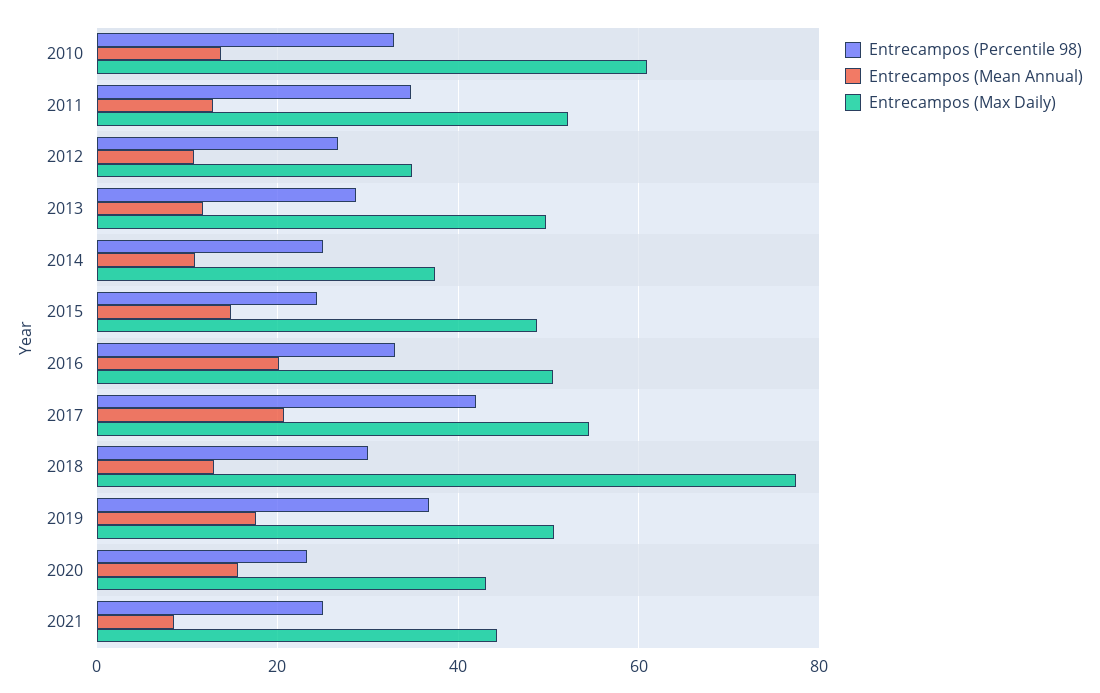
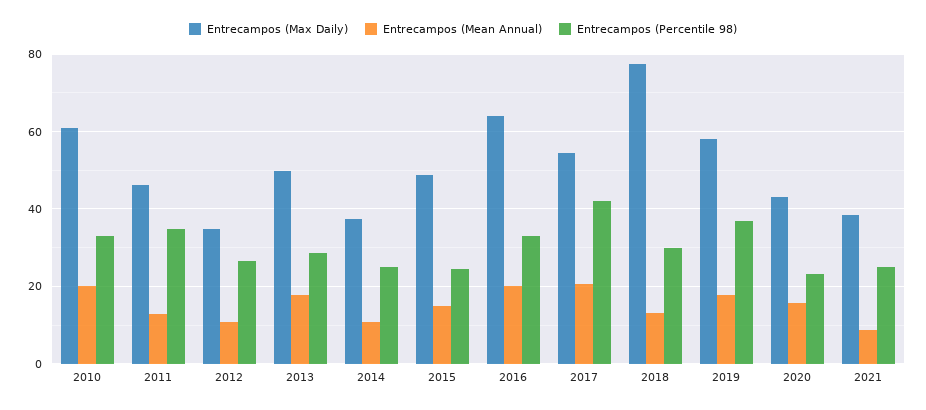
  {
    "Entrecampos (Percentile 98)": {
      "2010": 32,
      "2011": 34,
      "2012": 26,
      "2013": 28,
      "2014": 26,
      "2015": 24,
      "2016": 34,
      "2017": 42,
      "2018": 30,
      "2019": 36,
      "2020": 24,
      "2021": 26
    },
    "Entrecampos (Mean Annual)": {
-     "2010": 14,
+     "2010": 20,
      "2011": 12,
      "2012": 10,
-     "2013": 12,
+     "2013": 18,
      "2014": 10,
      "2015": 14,
      "2016": 20,
      "2017": 20,
      "2018": 14,
      "2019": 18,
      "2020": 16,
      "2021": 8
    },
    "Entrecampos (Max Daily)": {
      "2010": 60,
-     "2011": 52,
+     "2011": 46,
      "2012": 34,
      "2013": 50,
      "2014": 38,
      "2015": 48,
-     "2016": 50,
+     "2016": 64,
      "2017": 54,
      "2018": 78,
-     "2019": 50,
+     "2019": 58,
      "2020": 44,
-     "2021": 44
+     "2021": 38
    }
  }

